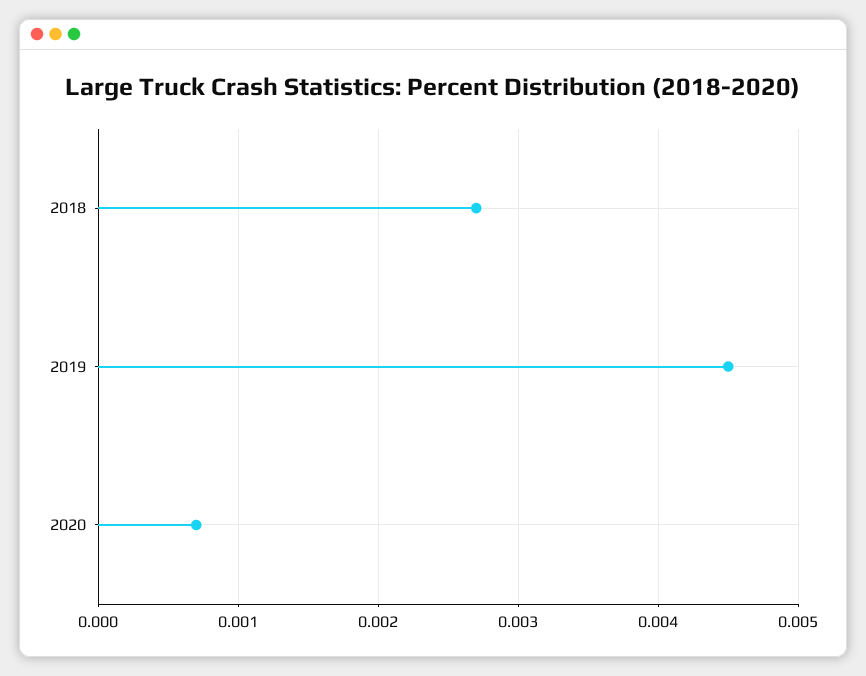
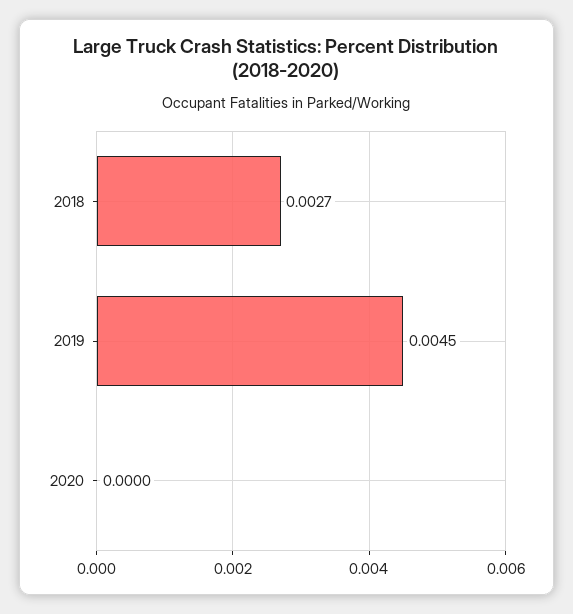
  {
    "2018": 0.0027,
    "2019": 0.0045,
-   "2020": 0.0007
+   "2020": 0
  }

